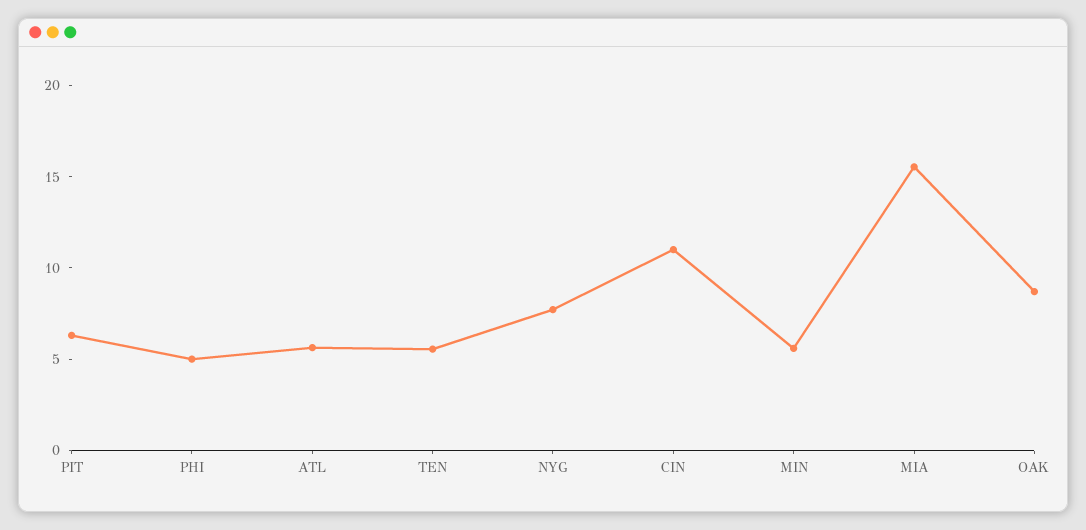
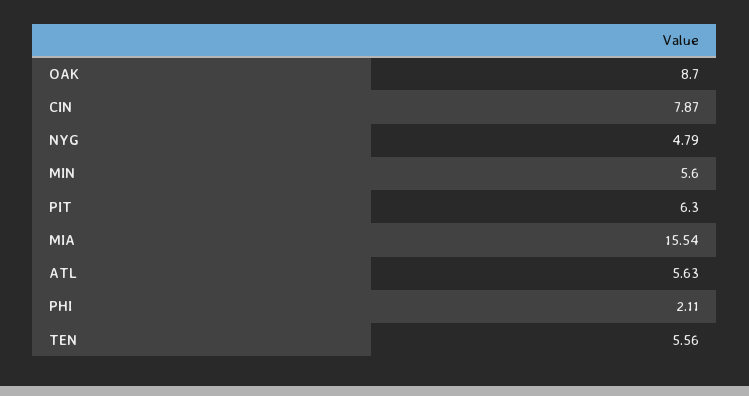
  {
    "PIT": 6.3,
-   "PHI": 5,
+   "PHI": 2.11,
    "ATL": 5.63,
    "TEN": 5.56,
-   "NYG": 8,
+   "NYG": 4.79,
-   "CIN": 11,
+   "CIN": 7.87,
    "MIN": 5.6,
    "MIA": 15.54,
    "OAK": 8.7
  }

